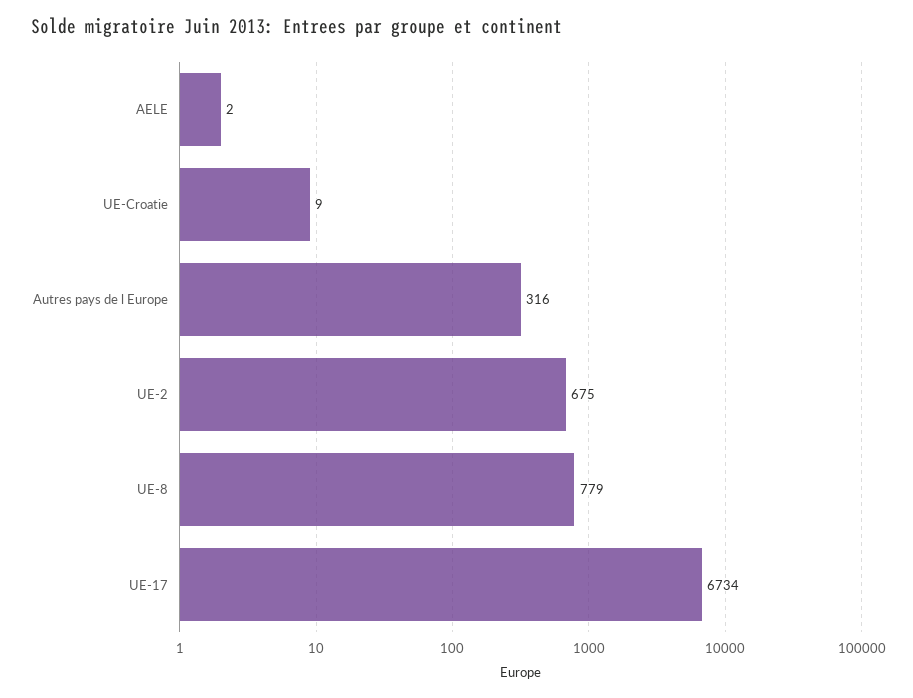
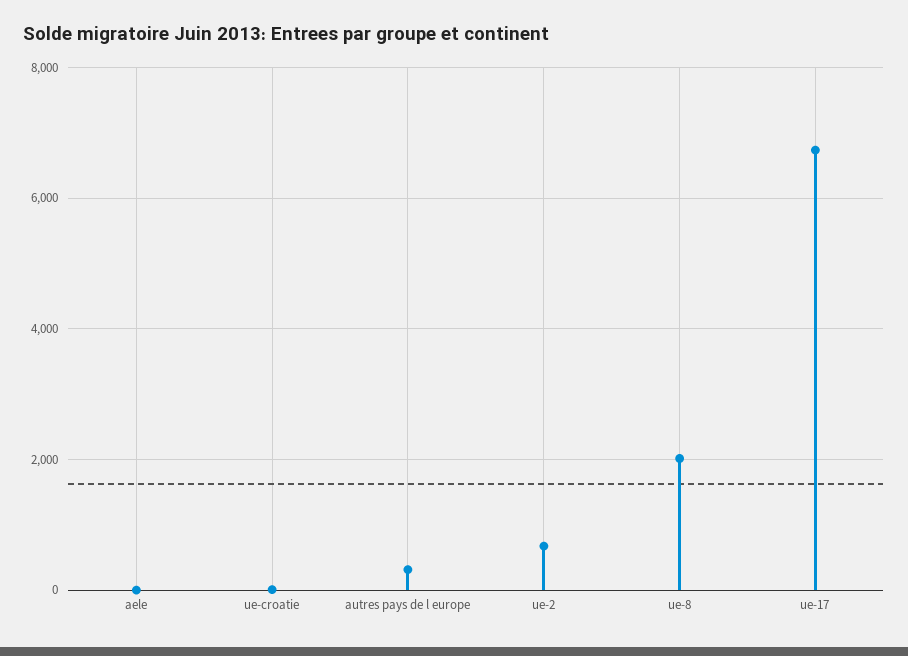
  {
    "AELE": 2,
    "UE-Croatie": 9,
    "Autres pays de l Europe": 316,
    "UE-2": 675,
-   "UE-8": 779,
+   "UE-8": 2000,
    "UE-17": 6734
  }

